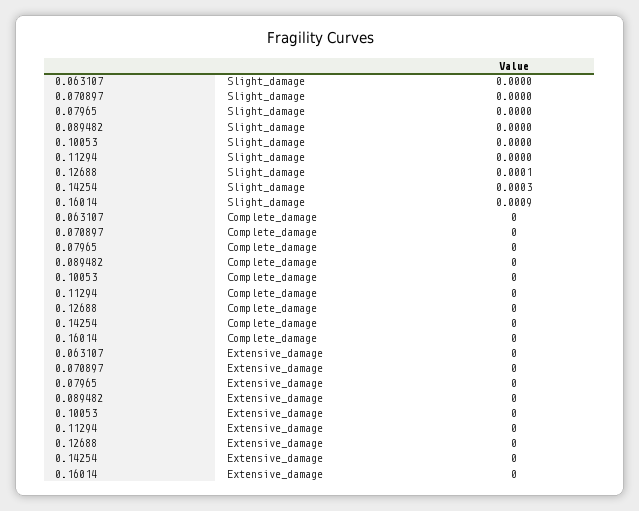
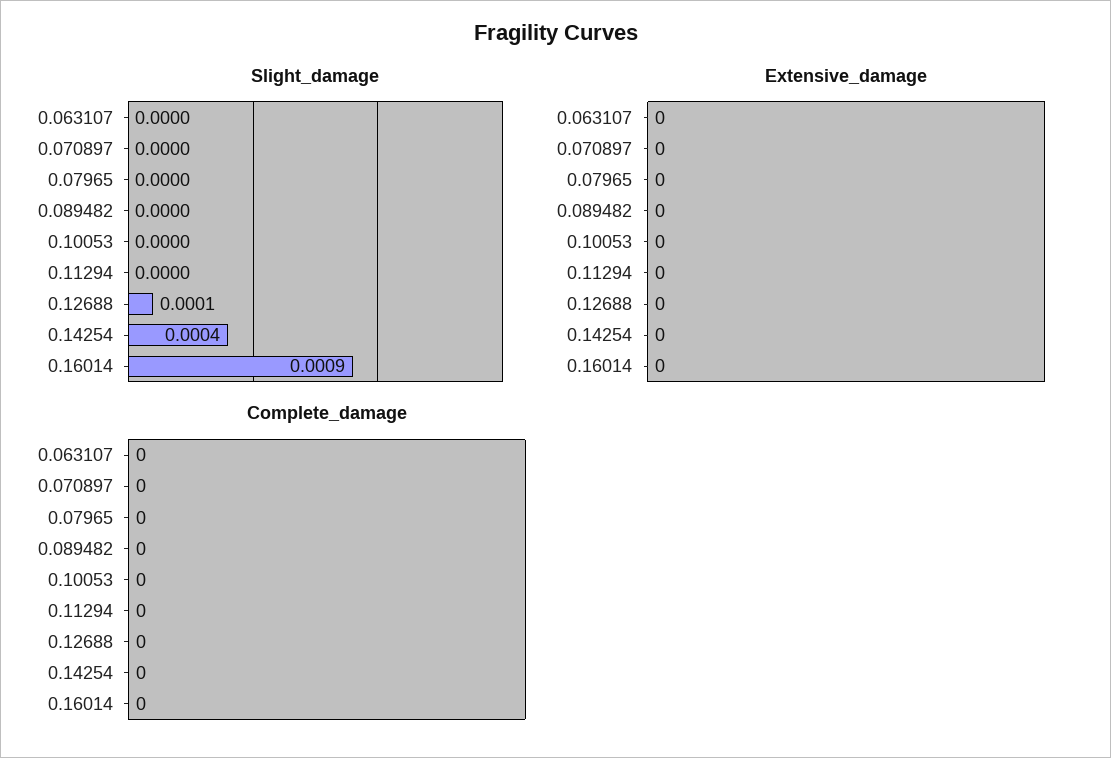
  {
    "Slight_damage": {
      "0.063107": 0,
      "0.070897": 0,
      "0.07965": 0,
      "0.089482": 0,
      "0.10053": 0,
      "0.11294": 0,
      "0.12688": 0.0001,
-     "0.14254": 0.0003,
+     "0.14254": 0.0004,
      "0.16014": 0.0009
    },
    "Complete_damage": {
      "0.063107": 0,
      "0.070897": 0,
      "0.07965": 0,
      "0.089482": 0,
      "0.10053": 0,
      "0.11294": 0,
      "0.12688": 0,
      "0.14254": 0,
      "0.16014": 0
    },
    "Extensive_damage": {
      "0.063107": 0,
      "0.070897": 0,
      "0.07965": 0,
      "0.089482": 0,
      "0.10053": 0,
      "0.11294": 0,
      "0.12688": 0,
      "0.14254": 0,
      "0.16014": 0
    }
  }

